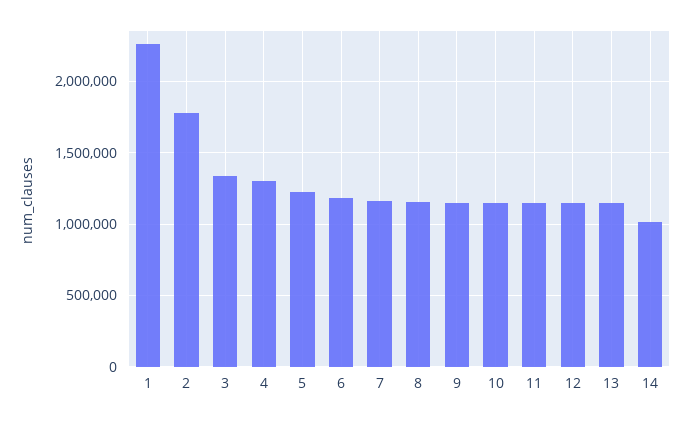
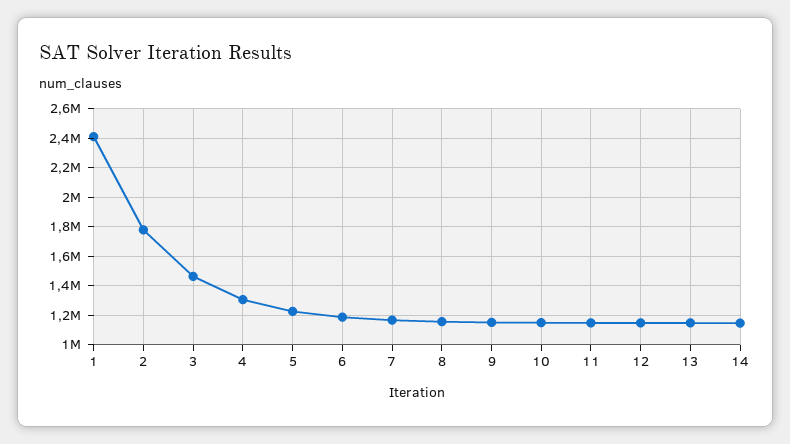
  {
-   "1": 2250000,
+   "1": 2400000,
    "2": 1800000,
-   "3": 1350000,
+   "3": 1450000,
    "4": 1300000,
    "5": 1250000,
    "6": 1200000,
    "7": 1150000,
    "8": 1150000,
    "9": 1150000,
    "10": 1150000,
    "11": 1150000,
    "12": 1150000,
    "13": 1150000,
-   "14": 1000000
+   "14": 1150000
  }

